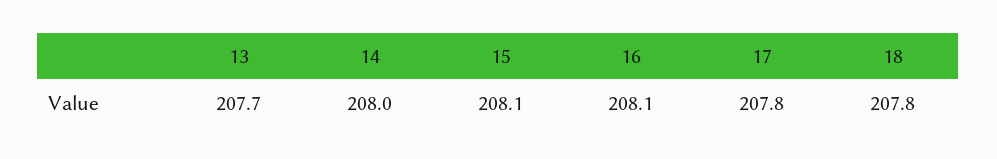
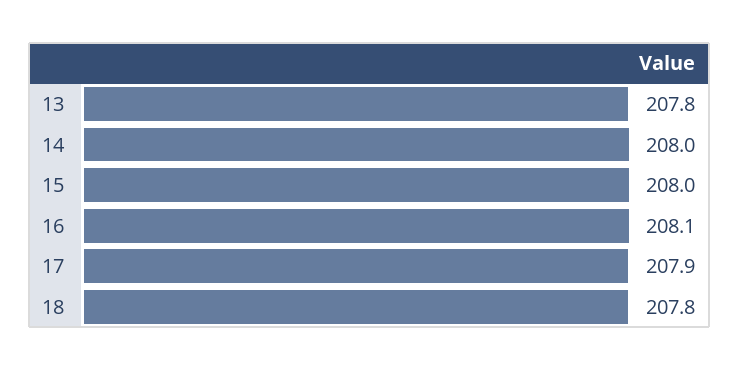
  {
-   "13": 207.7,
+   "13": 207.8,
    "14": 208,
-   "15": 208.1,
+   "15": 208,
    "16": 208.1,
-   "17": 207.8,
+   "17": 207.9,
    "18": 207.8
  }

